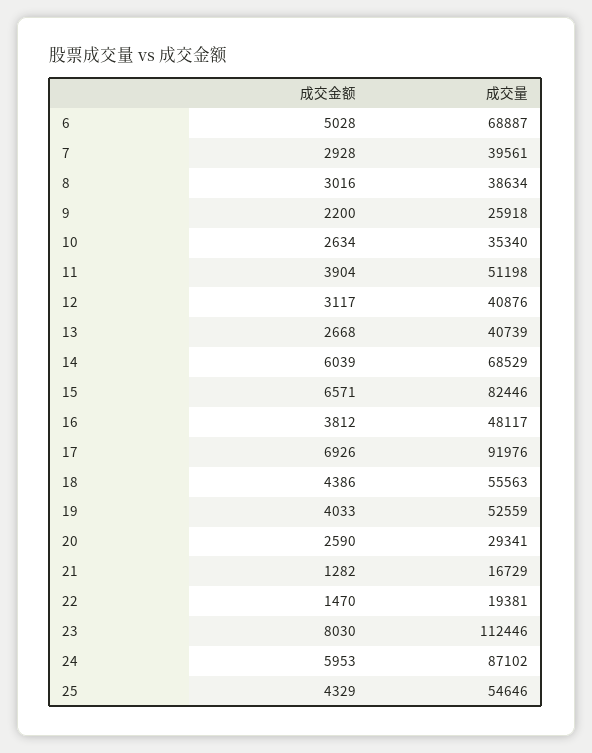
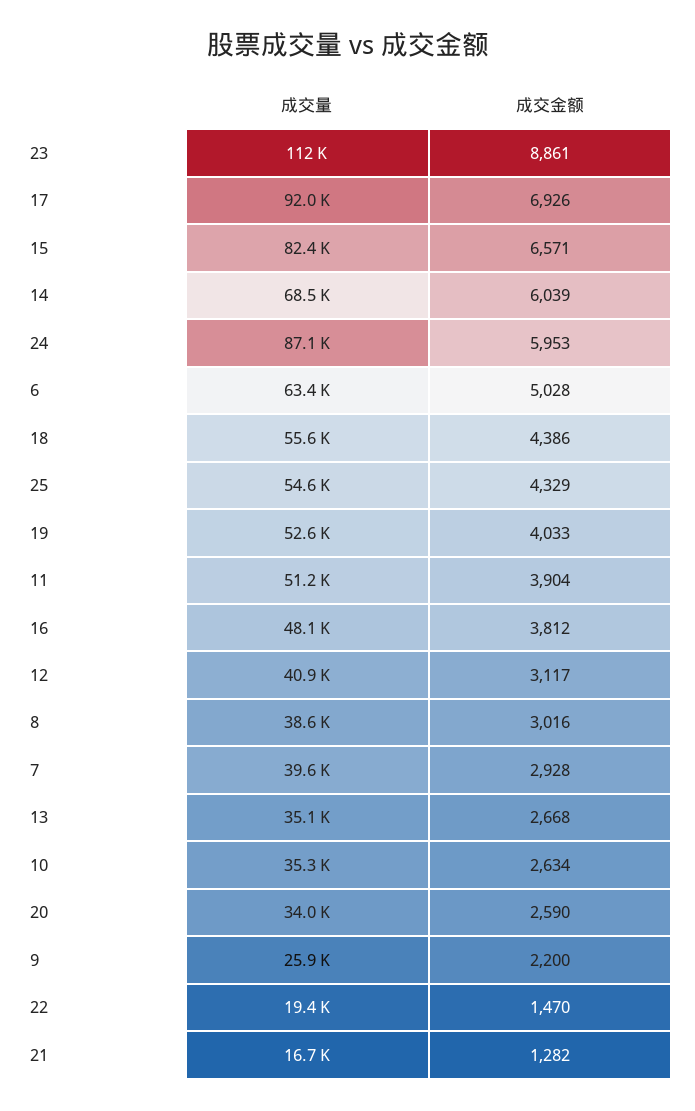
  {
    "成交金额": {
      "6": 5028,
      "7": 2928,
      "8": 3016,
      "9": 2200,
      "10": 2634,
      "11": 3904,
      "12": 3117,
      "13": 2668,
      "14": 6039,
      "15": 6571,
      "16": 3812,
      "17": 6926,
      "18": 4386,
      "19": 4033,
      "20": 2590,
      "21": 1282,
      "22": 1470,
-     "23": 8030,
+     "23": 8861,
      "24": 5953,
      "25": 4329
    },
    "成交量": {
-     "6": 68887,
+     "6": 63400,
      "7": 39561,
      "8": 38634,
      "9": 25918,
      "10": 35340,
      "11": 51198,
      "12": 40876,
-     "13": 40739,
+     "13": 35100,
      "14": 68529,
      "15": 82446,
      "16": 48117,
      "17": 91976,
      "18": 55563,
      "19": 52559,
-     "20": 29341,
+     "20": 34000,
      "21": 16729,
      "22": 19381,
      "23": 112446,
      "24": 87102,
      "25": 54646
    }
  }

